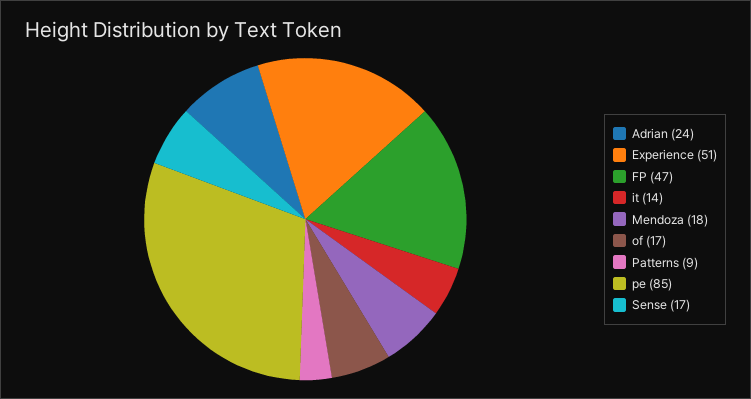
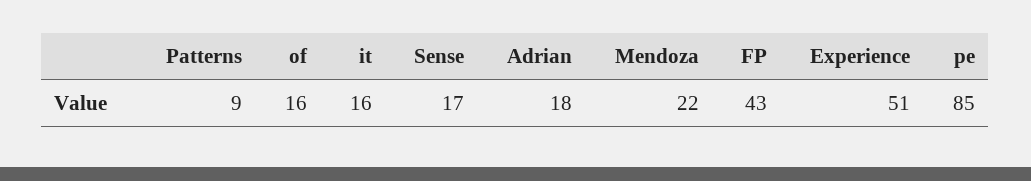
  {
-   "Adrian": 24,
+   "Adrian": 18,
    "Experience": 51,
-   "FP": 47,
+   "FP": 43,
-   "it": 14,
+   "it": 16,
-   "Mendoza": 18,
+   "Mendoza": 22,
-   "of": 17,
+   "of": 16,
    "Patterns": 9,
    "pe": 85,
    "Sense": 17
  }

